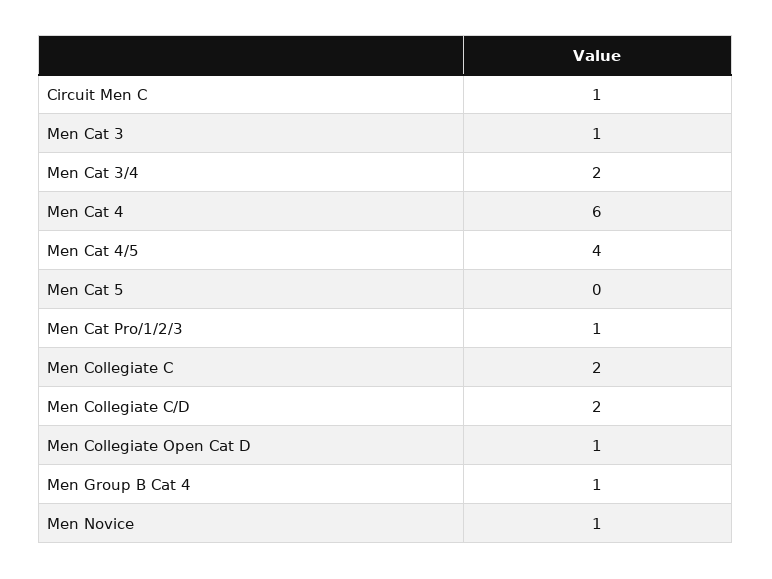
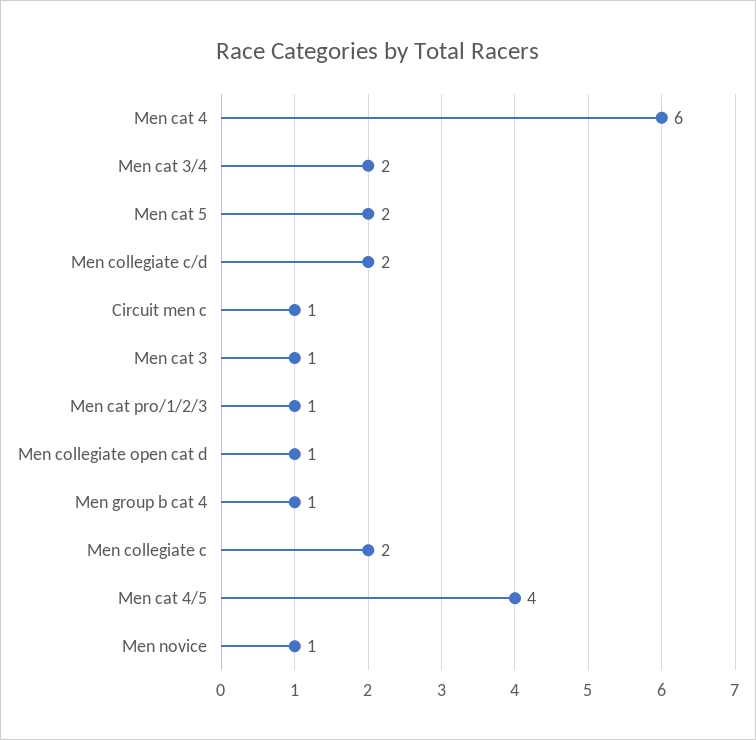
  {
    "Circuit Men C": 1,
    "Men Cat 3": 1,
    "Men Cat 3/4": 2,
    "Men Cat 4": 6,
    "Men Cat 4/5": 4,
-   "Men Cat 5": 0,
+   "Men Cat 5": 2,
    "Men Cat Pro/1/2/3": 1,
    "Men Collegiate C": 2,
    "Men Collegiate C/D": 2,
    "Men Collegiate Open Cat D": 1,
    "Men Group B Cat 4": 1,
    "Men Novice": 1
  }

